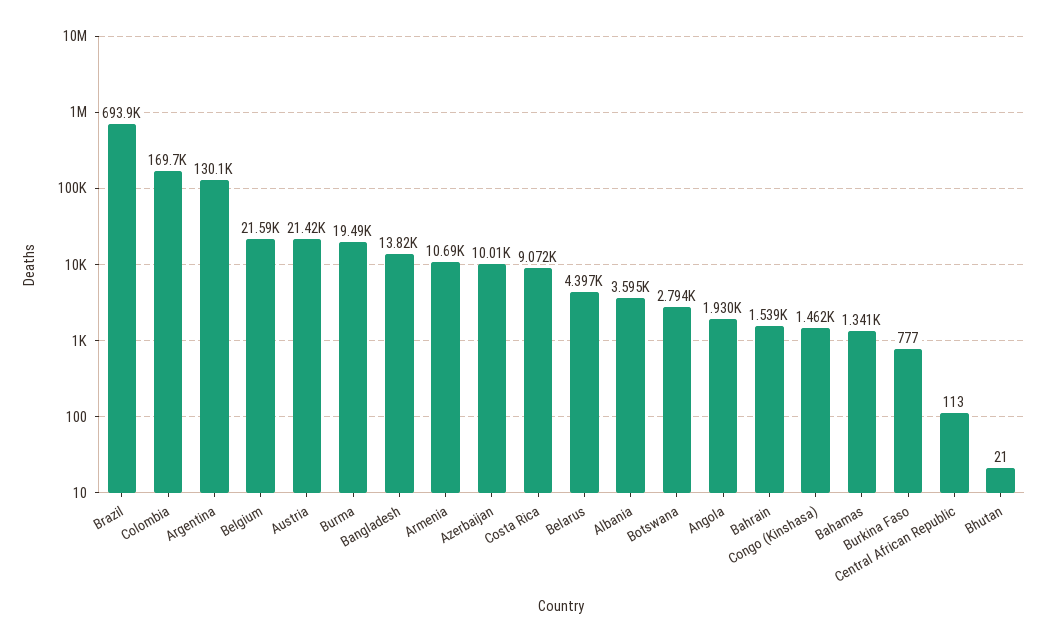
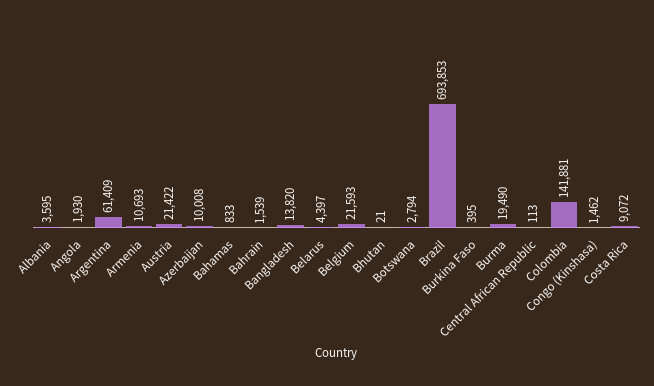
  {
    "Brazil": 693853,
-   "Colombia": 169700,
+   "Colombia": 141881,
-   "Argentina": 130100,
+   "Argentina": 61409,
    "Belgium": 21593,
    "Austria": 21422,
    "Burma": 19490,
    "Bangladesh": 13820,
    "Armenia": 10693,
    "Azerbaijan": 10008,
    "Costa Rica": 9072,
    "Belarus": 4397,
    "Albania": 3595,
    "Botswana": 2794,
    "Angola": 1930,
    "Bahrain": 1539,
    "Congo (Kinshasa)": 1462,
-   "Bahamas": 1341,
+   "Bahamas": 833,
-   "Burkina Faso": 777,
+   "Burkina Faso": 395,
    "Central African Republic": 113,
    "Bhutan": 21
  }

